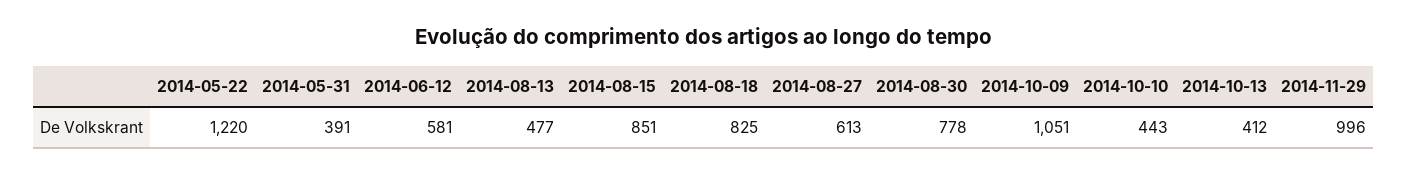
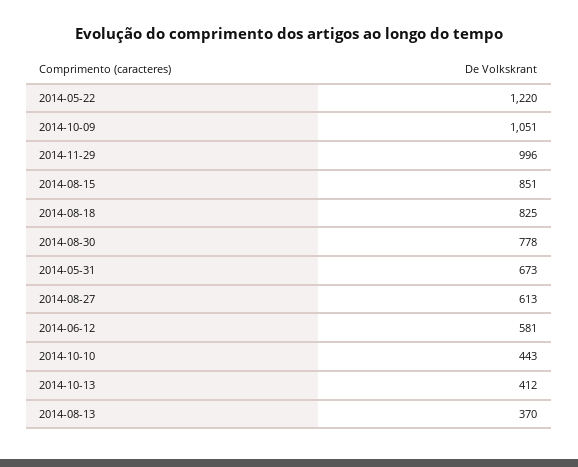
  {
    "2014-05-22": 1220,
-   "2014-05-31": 391,
+   "2014-05-31": 673,
    "2014-06-12": 581,
-   "2014-08-13": 477,
+   "2014-08-13": 370,
    "2014-08-15": 851,
    "2014-08-18": 825,
    "2014-08-27": 613,
    "2014-08-30": 778,
    "2014-10-09": 1051,
    "2014-10-10": 443,
    "2014-10-13": 412,
    "2014-11-29": 996
  }

